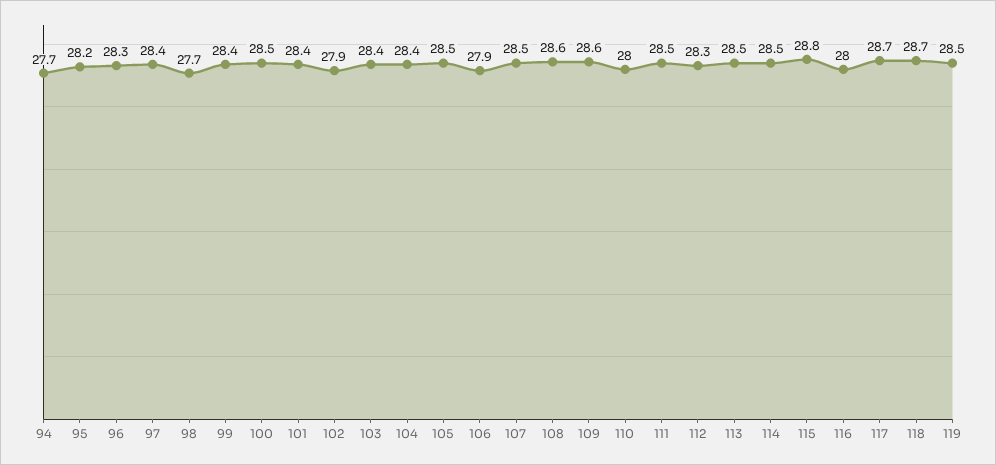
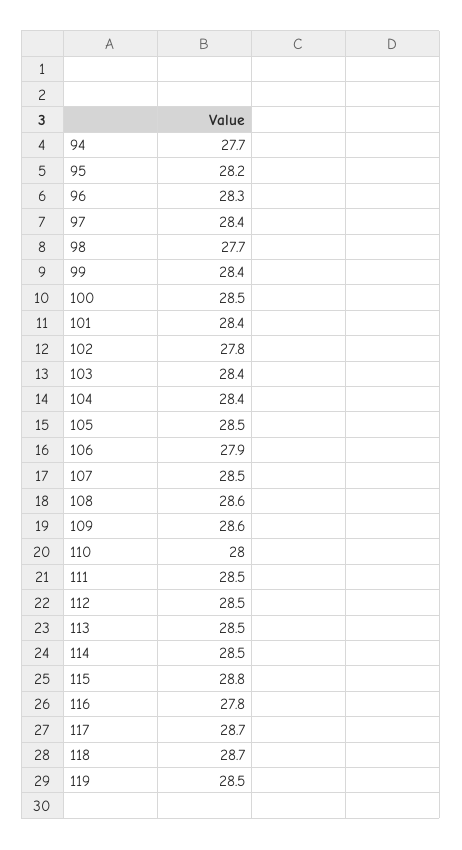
  {
    "94": 27.7,
    "95": 28.2,
    "96": 28.3,
    "97": 28.4,
    "98": 27.7,
    "99": 28.4,
    "100": 28.5,
    "101": 28.4,
-   "102": 27.9,
+   "102": 27.8,
    "103": 28.4,
    "104": 28.4,
    "105": 28.5,
    "106": 27.9,
    "107": 28.5,
    "108": 28.6,
    "109": 28.6,
    "110": 28,
    "111": 28.5,
-   "112": 28.3,
+   "112": 28.5,
    "113": 28.5,
    "114": 28.5,
    "115": 28.8,
-   "116": 28,
+   "116": 27.8,
    "117": 28.7,
    "118": 28.7,
    "119": 28.5
  }

